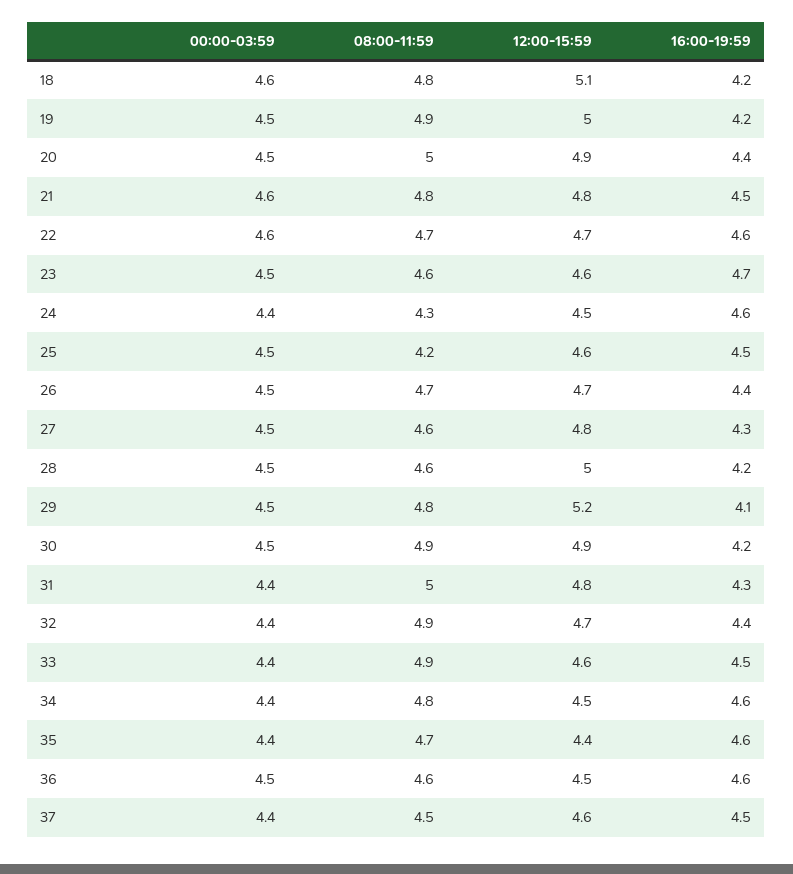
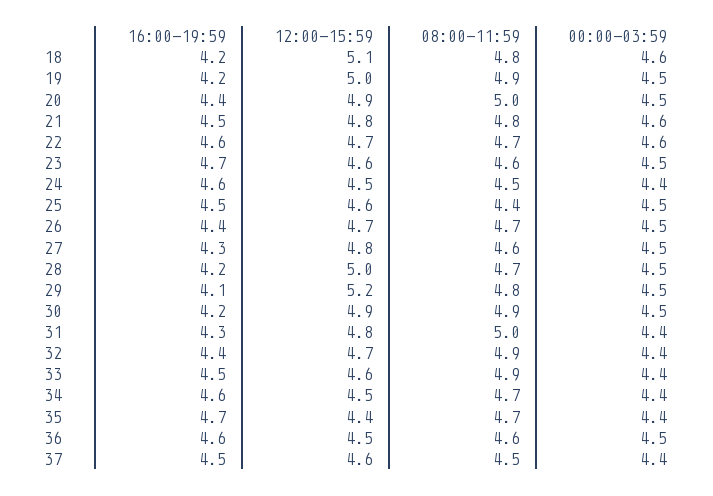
  {
    "00:00-03:59": {
      "18": 4.6,
      "19": 4.5,
      "20": 4.5,
      "21": 4.6,
      "22": 4.6,
      "23": 4.5,
      "24": 4.4,
      "25": 4.5,
      "26": 4.5,
      "27": 4.5,
      "28": 4.5,
      "29": 4.5,
      "30": 4.5,
      "31": 4.4,
      "32": 4.4,
      "33": 4.4,
      "34": 4.4,
      "35": 4.4,
      "36": 4.5,
      "37": 4.4
    },
    "08:00-11:59": {
      "18": 4.8,
      "19": 4.9,
      "20": 5,
      "21": 4.8,
      "22": 4.7,
      "23": 4.6,
-     "24": 4.3,
+     "24": 4.5,
-     "25": 4.2,
+     "25": 4.4,
      "26": 4.7,
      "27": 4.6,
-     "28": 4.6,
+     "28": 4.7,
      "29": 4.8,
      "30": 4.9,
      "31": 5,
      "32": 4.9,
      "33": 4.9,
-     "34": 4.8,
+     "34": 4.7,
      "35": 4.7,
      "36": 4.6,
      "37": 4.5
    },
    "12:00-15:59": {
      "18": 5.1,
      "19": 5,
      "20": 4.9,
      "21": 4.8,
      "22": 4.7,
      "23": 4.6,
      "24": 4.5,
      "25": 4.6,
      "26": 4.7,
      "27": 4.8,
      "28": 5,
      "29": 5.2,
      "30": 4.9,
      "31": 4.8,
      "32": 4.7,
      "33": 4.6,
      "34": 4.5,
      "35": 4.4,
      "36": 4.5,
      "37": 4.6
    },
    "16:00-19:59": {
      "18": 4.2,
      "19": 4.2,
      "20": 4.4,
      "21": 4.5,
      "22": 4.6,
      "23": 4.7,
      "24": 4.6,
      "25": 4.5,
      "26": 4.4,
      "27": 4.3,
      "28": 4.2,
      "29": 4.1,
      "30": 4.2,
      "31": 4.3,
      "32": 4.4,
      "33": 4.5,
      "34": 4.6,
-     "35": 4.6,
+     "35": 4.7,
      "36": 4.6,
      "37": 4.5
    }
  }

